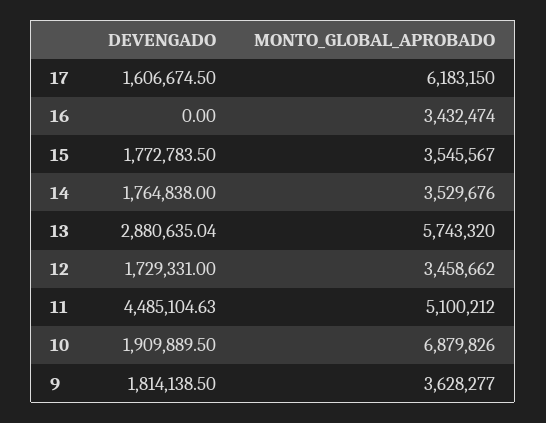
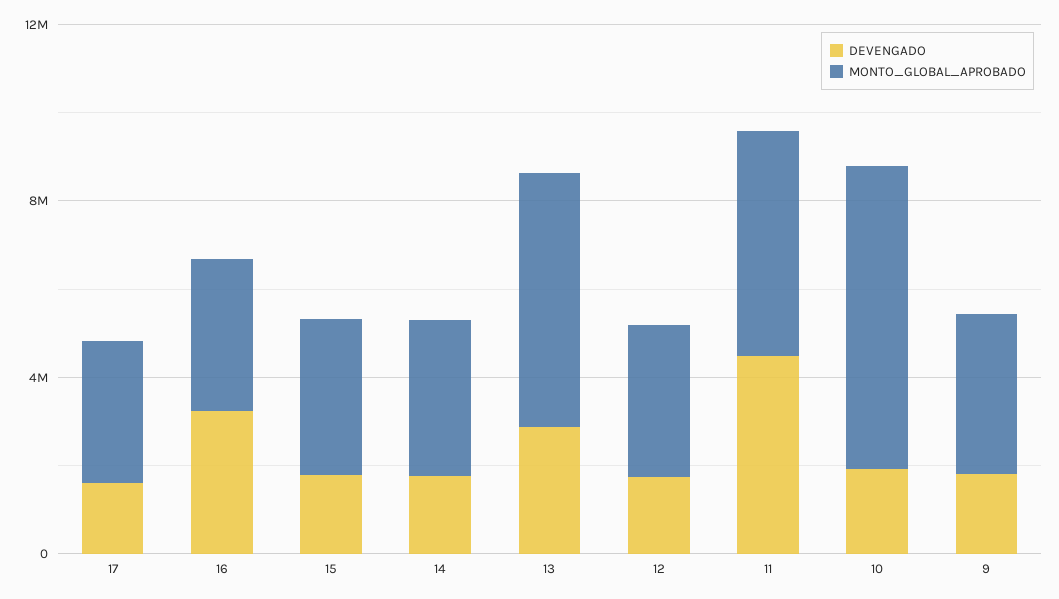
  {
    "DEVENGADO": {
      "17": 1606674.5,
-     "16": 0,
+     "16": 3000000,
      "15": 1772783.5,
      "14": 1764838,
      "13": 2880635.04,
      "12": 1729331,
      "11": 4485104.63,
      "10": 1909889.5,
      "9": 1814138.5
    },
    "MONTO_GLOBAL_APROBADO": {
-     "17": 6183150,
+     "17": 3000000,
      "16": 3432474,
      "15": 3545567,
      "14": 3529676,
      "13": 5743320,
      "12": 3458662,
      "11": 5100212,
      "10": 6879826,
      "9": 3628277
    }
  }

